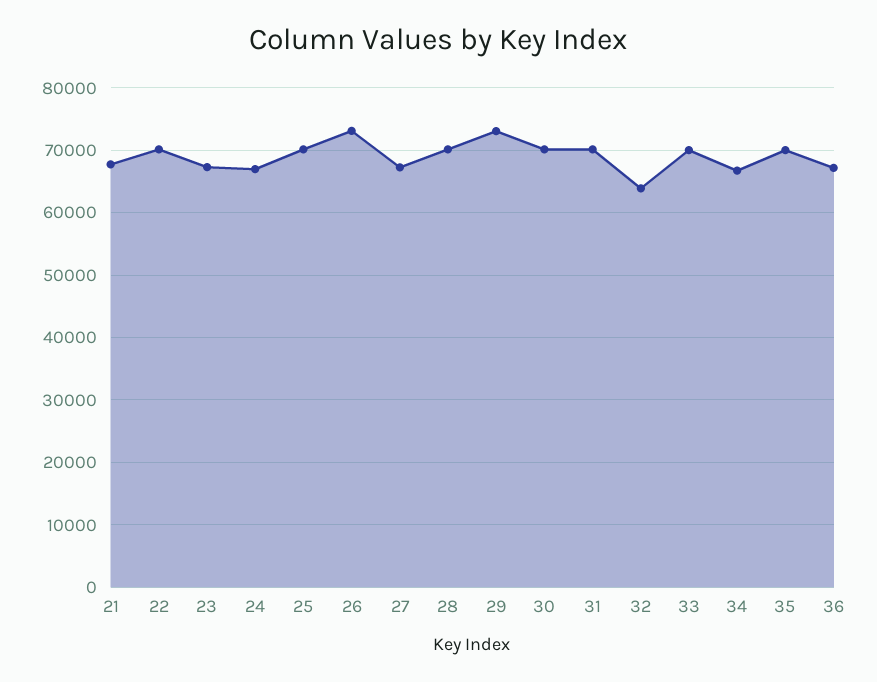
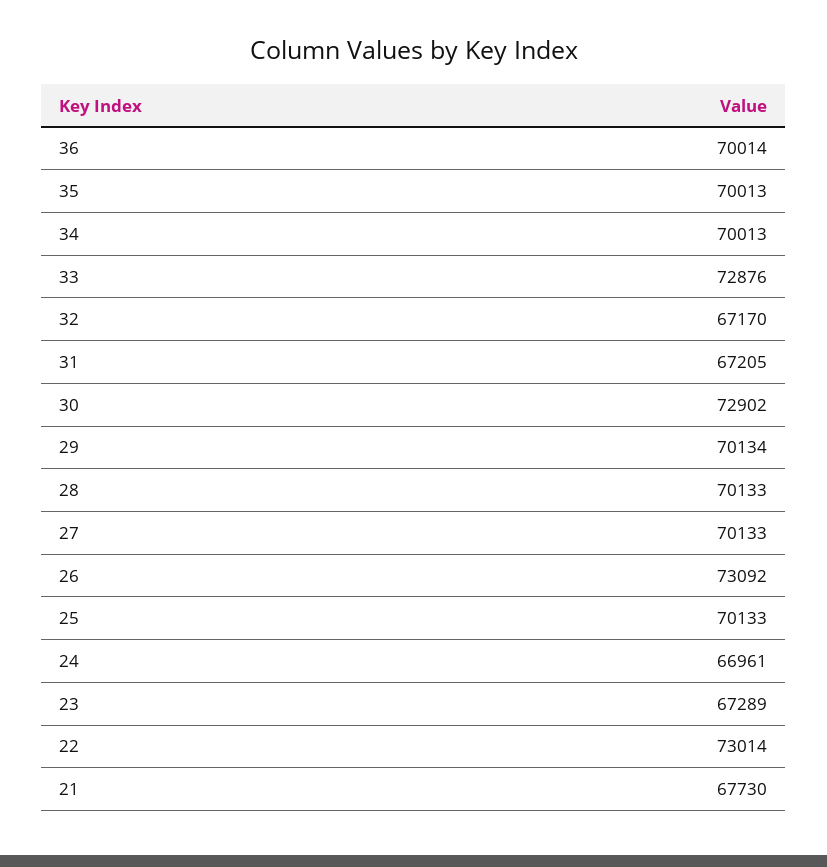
  {
    "21": 67730,
-   "22": 70000,
+   "22": 73014,
    "23": 67289,
    "24": 66961,
    "25": 70133,
    "26": 73092,
-   "27": 67000,
+   "27": 70133,
    "28": 70133,
-   "29": 73000,
+   "29": 70134,
-   "30": 70000,
+   "30": 72902,
-   "31": 70000,
+   "31": 67205,
-   "32": 64000,
+   "32": 67170,
-   "33": 70000,
+   "33": 72876,
-   "34": 67000,
+   "34": 70013,
    "35": 70013,
-   "36": 67000
+   "36": 70014
  }

